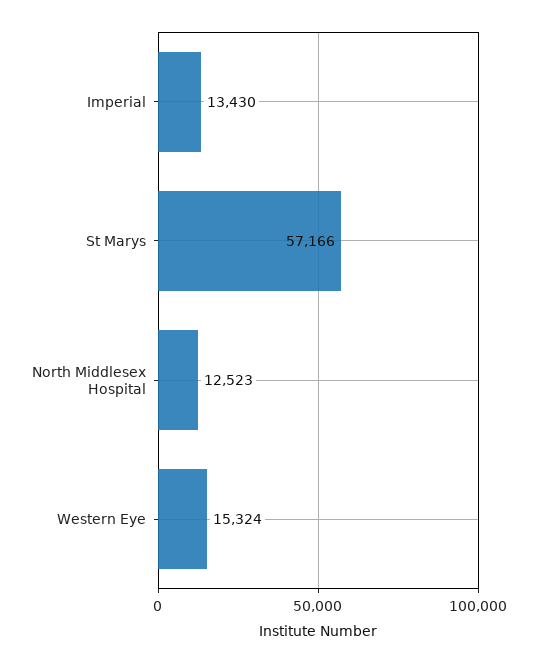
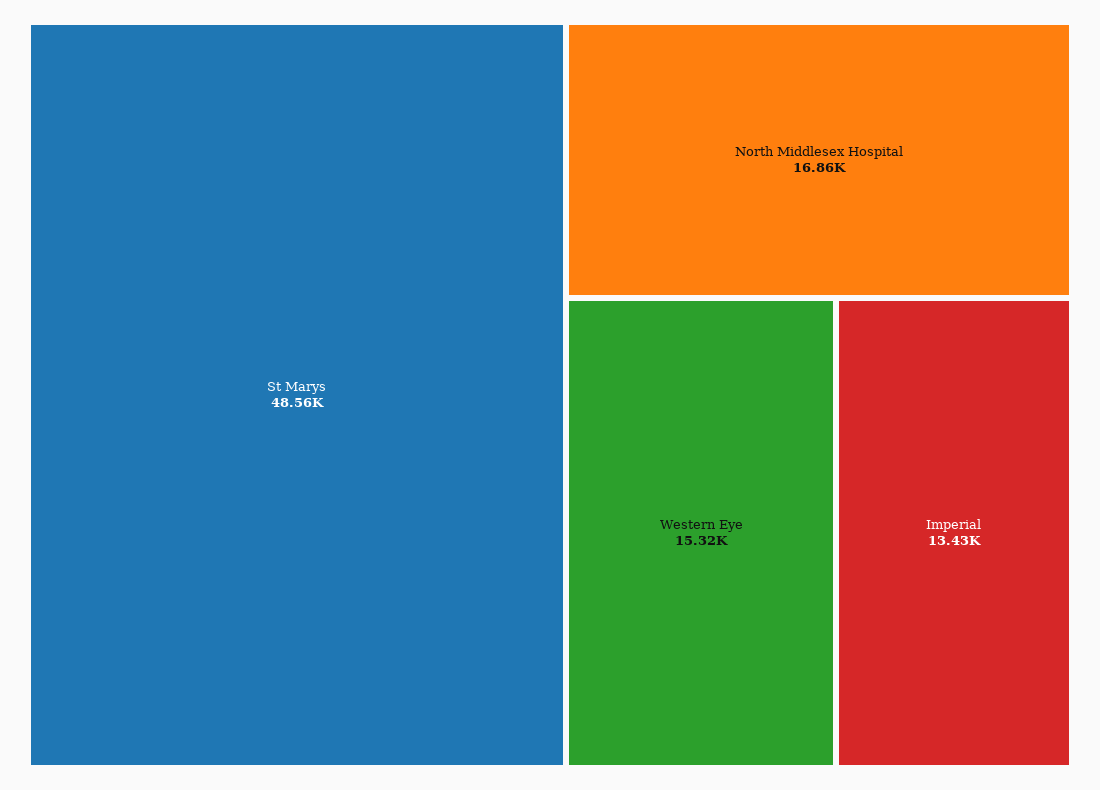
  {
    "Imperial": 13430,
-   "St Marys": 57166,
+   "St Marys": 48560,
-   "North Middlesex Hospital": 12523,
+   "North Middlesex Hospital": 16860,
    "Western Eye": 15324
  }

